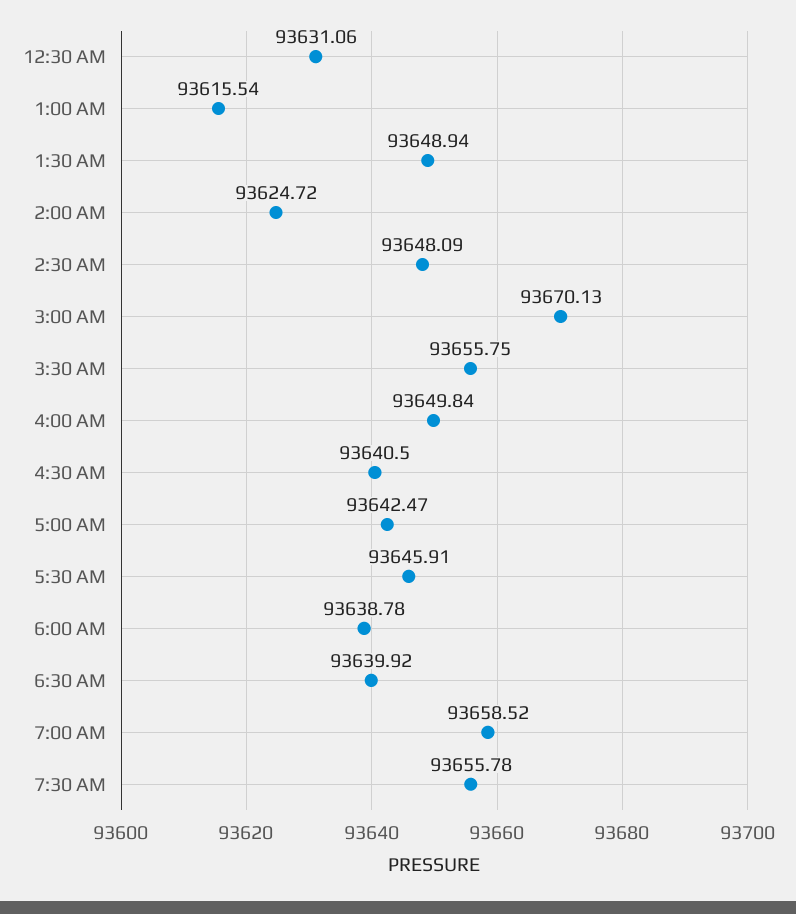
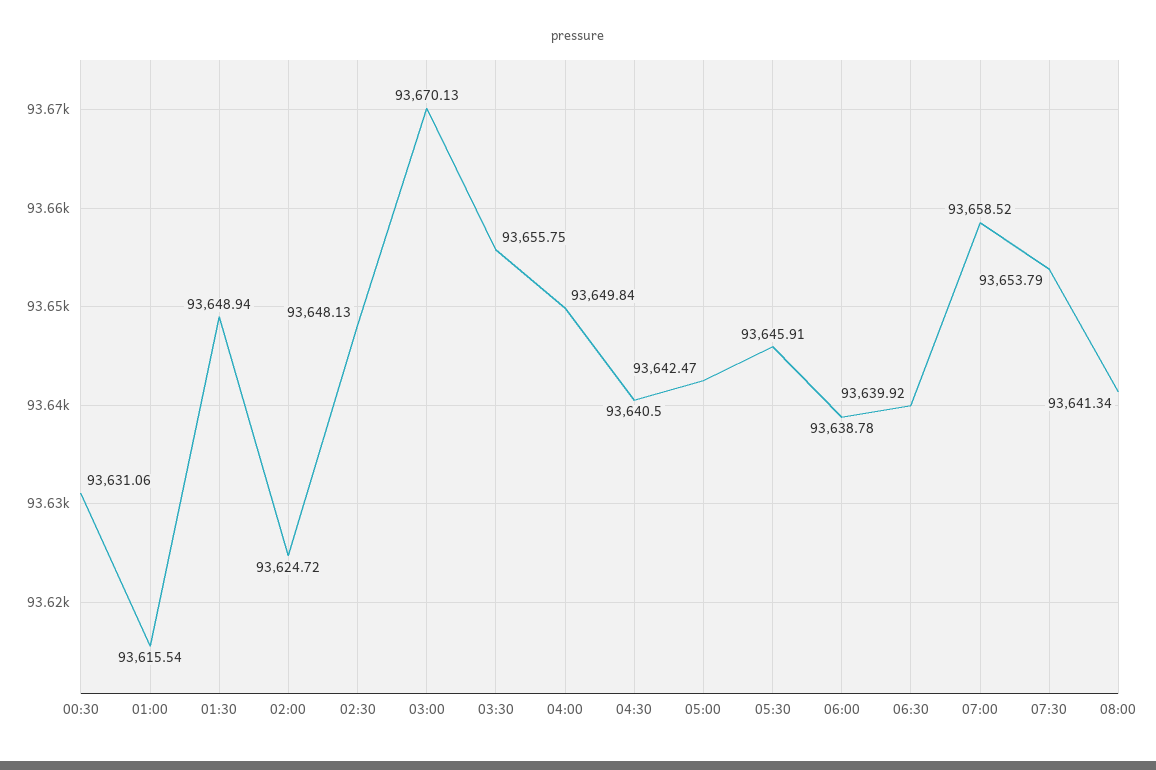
  {
    "12:30 AM": 93631.06,
    "1:00 AM": 93615.54,
    "1:30 AM": 93648.94,
    "2:00 AM": 93624.72,
-   "2:30 AM": 93648.09,
+   "2:30 AM": 93648.13,
    "3:00 AM": 93670.13,
    "3:30 AM": 93655.75,
    "4:00 AM": 93649.84,
    "4:30 AM": 93640.5,
    "5:00 AM": 93642.47,
    "5:30 AM": 93645.91,
    "6:00 AM": 93638.78,
    "6:30 AM": 93639.92,
    "7:00 AM": 93658.52,
-   "7:30 AM": 93655.78
+   "7:30 AM": 93653.79,
+   "08:00": 93641.34
  }

